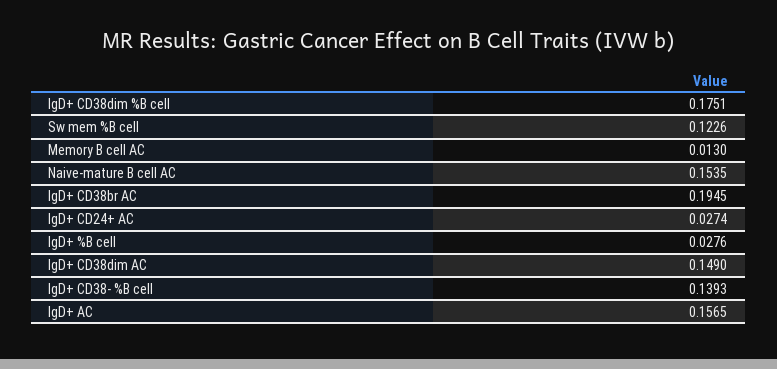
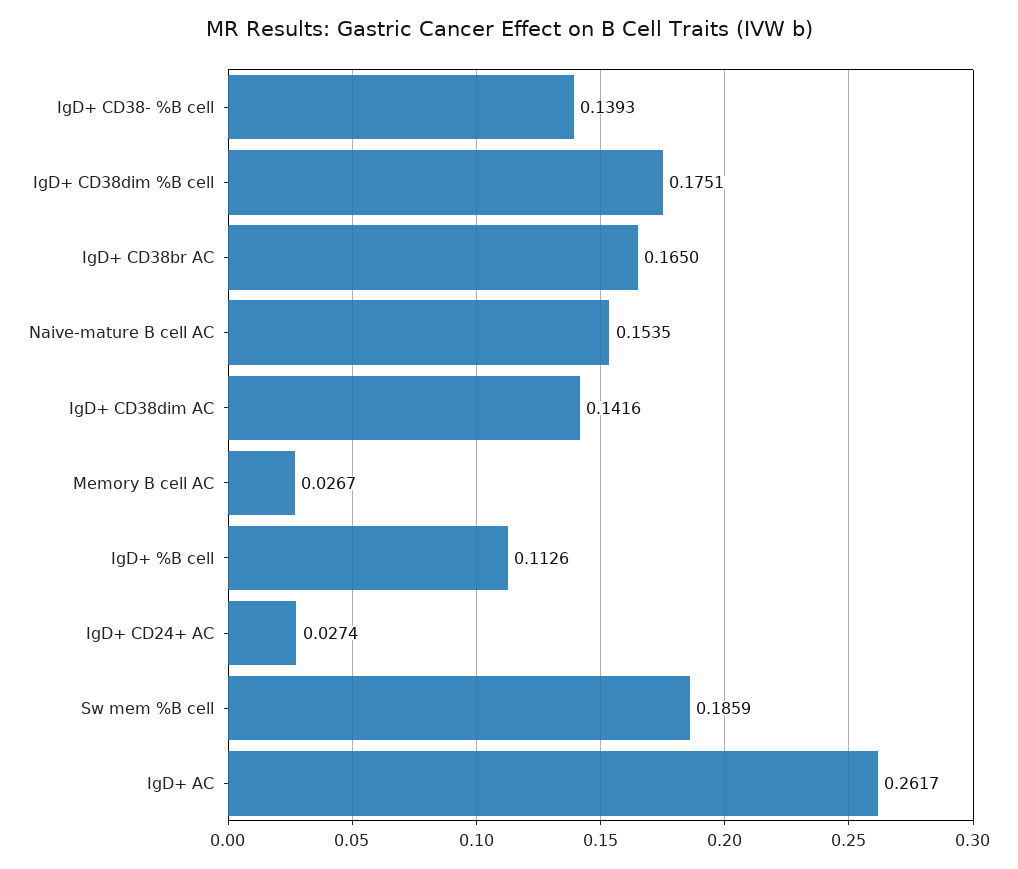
  {
    "IgD+ CD38dim %B cell": 0.1751,
-   "Sw mem %B cell": 0.1226,
+   "Sw mem %B cell": 0.1859,
-   "Memory B cell AC": 0.013,
+   "Memory B cell AC": 0.0267,
    "Naive-mature B cell AC": 0.1535,
-   "IgD+ CD38br AC": 0.1945,
+   "IgD+ CD38br AC": 0.165,
    "IgD+ CD24+ AC": 0.0274,
-   "IgD+ %B cell": 0.0276,
+   "IgD+ %B cell": 0.1126,
-   "IgD+ CD38dim AC": 0.149,
+   "IgD+ CD38dim AC": 0.1416,
    "IgD+ CD38- %B cell": 0.1393,
-   "IgD+ AC": 0.1565
+   "IgD+ AC": 0.2617
  }

